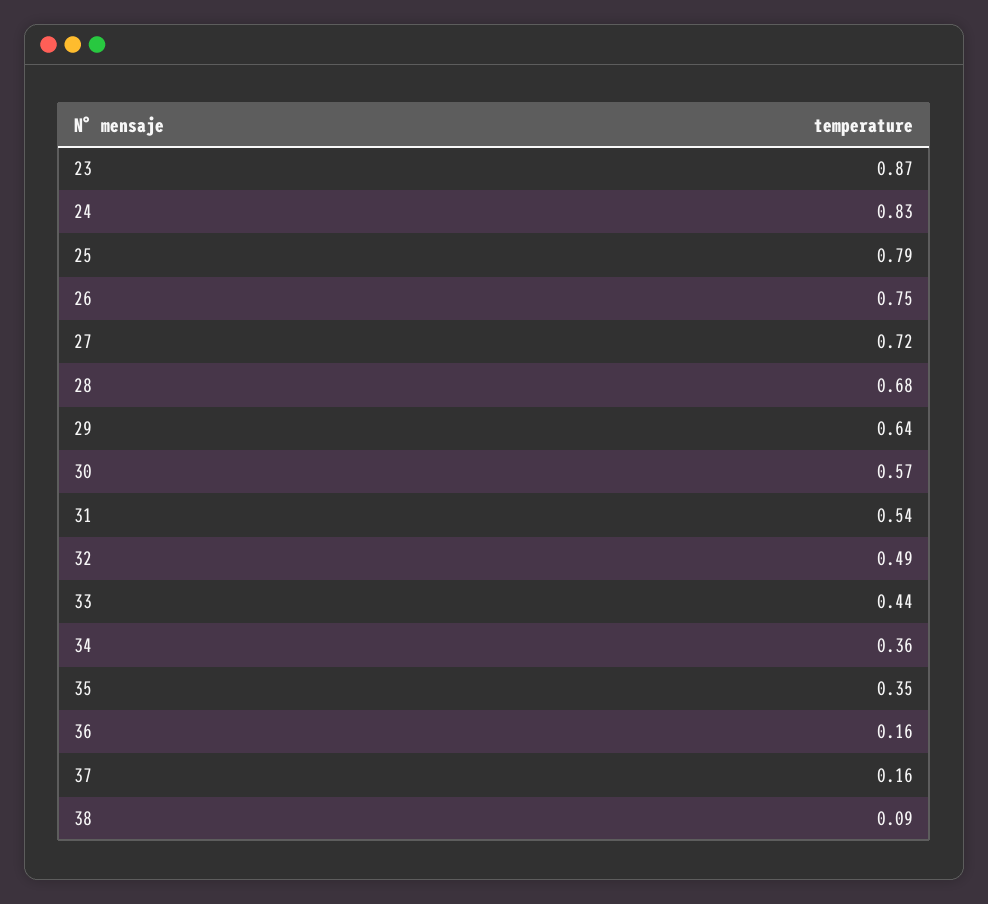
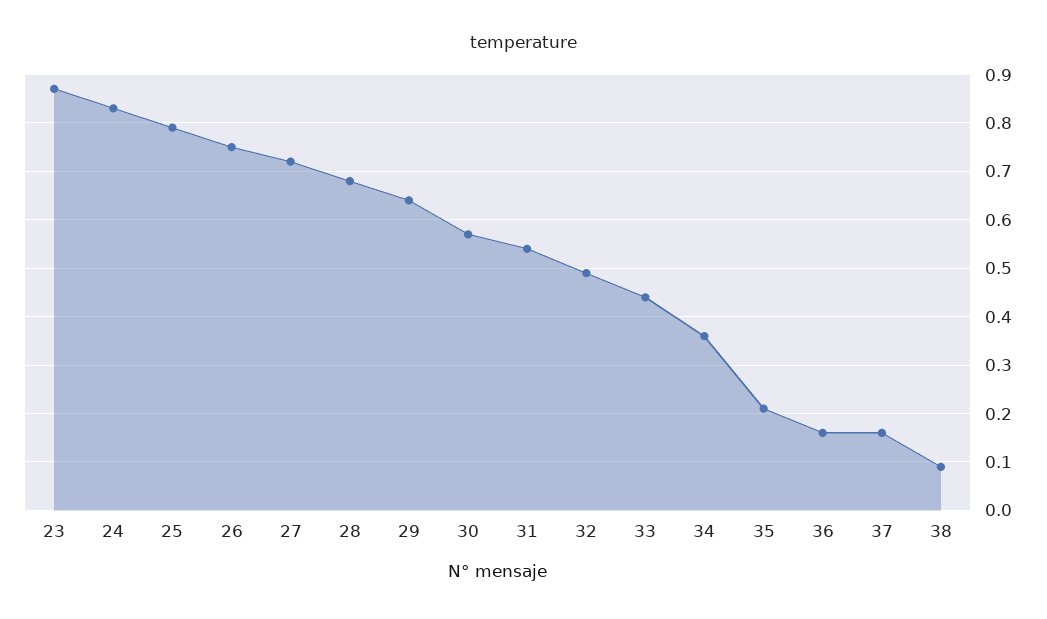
  {
    "23": 0.87,
    "24": 0.83,
    "25": 0.79,
    "26": 0.75,
    "27": 0.72,
    "28": 0.68,
    "29": 0.64,
    "30": 0.57,
    "31": 0.54,
    "32": 0.49,
    "33": 0.44,
    "34": 0.36,
-   "35": 0.35,
+   "35": 0.2,
    "36": 0.16,
    "37": 0.16,
    "38": 0.09
  }

